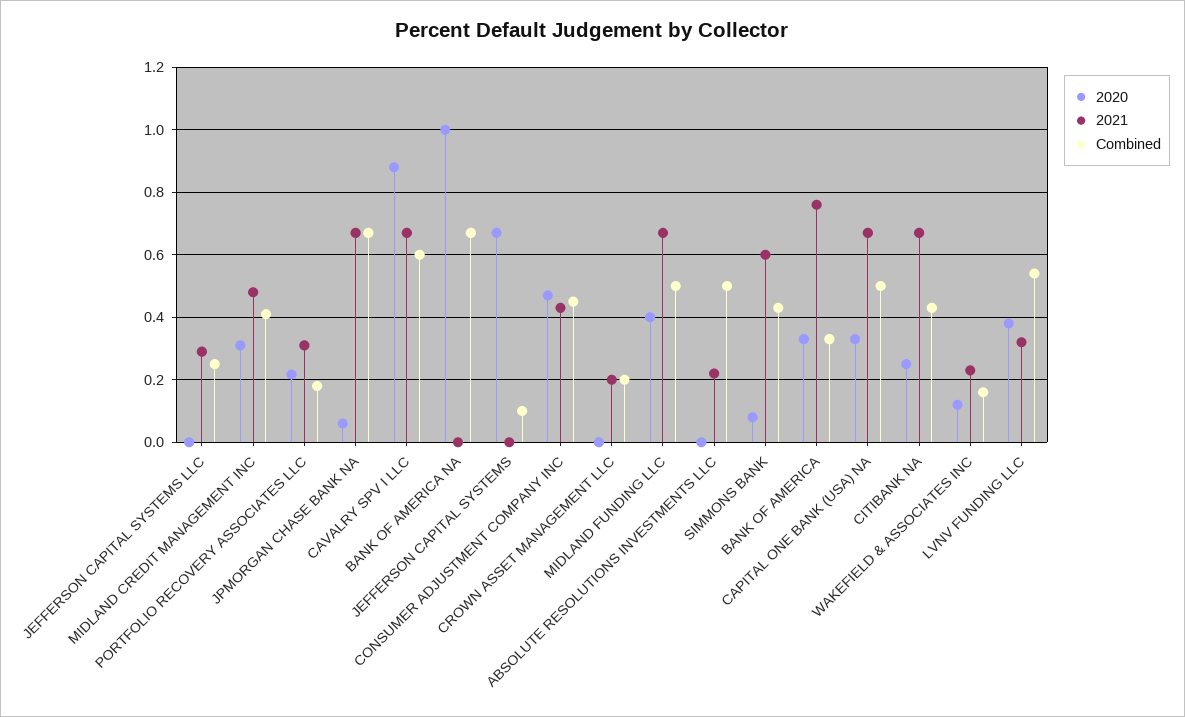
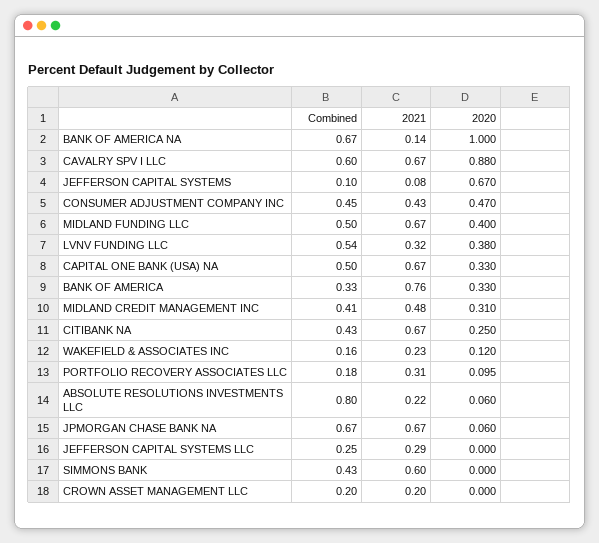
  {
    "2020": {
      "JEFFERSON CAPITAL SYSTEMS LLC": 0,
      "MIDLAND CREDIT MANAGEMENT INC": 0.31,
-     "PORTFOLIO RECOVERY ASSOCIATES LLC": 0.22,
+     "PORTFOLIO RECOVERY ASSOCIATES LLC": 0.095,
      "JPMORGAN CHASE BANK NA": 0.06,
      "CAVALRY SPV I LLC": 0.88,
      "BANK OF AMERICA NA": 1,
      "JEFFERSON CAPITAL SYSTEMS": 0.67,
      "CONSUMER ADJUSTMENT COMPANY INC": 0.47,
      "CROWN ASSET MANAGEMENT LLC": 0,
      "MIDLAND FUNDING LLC": 0.4,
-     "ABSOLUTE RESOLUTIONS INVESTMENTS LLC": 0,
+     "ABSOLUTE RESOLUTIONS INVESTMENTS LLC": 0.06,
-     "SIMMONS BANK": 0.08,
+     "SIMMONS BANK": 0,
      "BANK OF AMERICA": 0.33,
      "CAPITAL ONE BANK (USA) NA": 0.33,
      "CITIBANK NA": 0.25,
      "WAKEFIELD & ASSOCIATES INC": 0.12,
      "LVNV FUNDING LLC": 0.38
    },
    "2021": {
      "JEFFERSON CAPITAL SYSTEMS LLC": 0.29,
      "MIDLAND CREDIT MANAGEMENT INC": 0.48,
      "PORTFOLIO RECOVERY ASSOCIATES LLC": 0.31,
      "JPMORGAN CHASE BANK NA": 0.67,
      "CAVALRY SPV I LLC": 0.67,
-     "BANK OF AMERICA NA": 0,
+     "BANK OF AMERICA NA": 0.14,
-     "JEFFERSON CAPITAL SYSTEMS": 0,
+     "JEFFERSON CAPITAL SYSTEMS": 0.08,
      "CONSUMER ADJUSTMENT COMPANY INC": 0.43,
      "CROWN ASSET MANAGEMENT LLC": 0.2,
      "MIDLAND FUNDING LLC": 0.67,
      "ABSOLUTE RESOLUTIONS INVESTMENTS LLC": 0.22,
      "SIMMONS BANK": 0.6,
      "BANK OF AMERICA": 0.76,
      "CAPITAL ONE BANK (USA) NA": 0.67,
      "CITIBANK NA": 0.67,
      "WAKEFIELD & ASSOCIATES INC": 0.23,
      "LVNV FUNDING LLC": 0.32
    },
    "Combined": {
      "JEFFERSON CAPITAL SYSTEMS LLC": 0.25,
      "MIDLAND CREDIT MANAGEMENT INC": 0.41,
      "PORTFOLIO RECOVERY ASSOCIATES LLC": 0.18,
      "JPMORGAN CHASE BANK NA": 0.67,
      "CAVALRY SPV I LLC": 0.6,
      "BANK OF AMERICA NA": 0.67,
      "JEFFERSON CAPITAL SYSTEMS": 0.1,
      "CONSUMER ADJUSTMENT COMPANY INC": 0.45,
      "CROWN ASSET MANAGEMENT LLC": 0.2,
      "MIDLAND FUNDING LLC": 0.5,
-     "ABSOLUTE RESOLUTIONS INVESTMENTS LLC": 0.5,
+     "ABSOLUTE RESOLUTIONS INVESTMENTS LLC": 0.8,
      "SIMMONS BANK": 0.43,
      "BANK OF AMERICA": 0.33,
      "CAPITAL ONE BANK (USA) NA": 0.5,
      "CITIBANK NA": 0.43,
      "WAKEFIELD & ASSOCIATES INC": 0.16,
      "LVNV FUNDING LLC": 0.54
    }
  }

